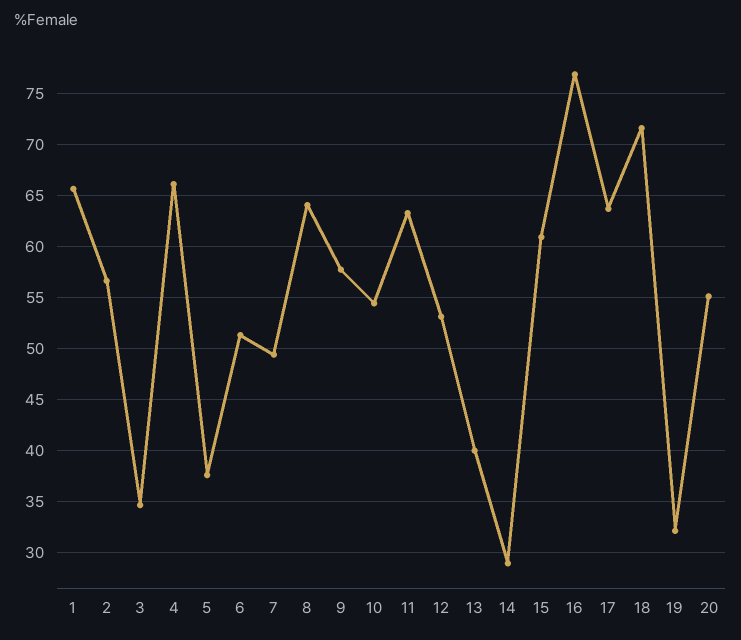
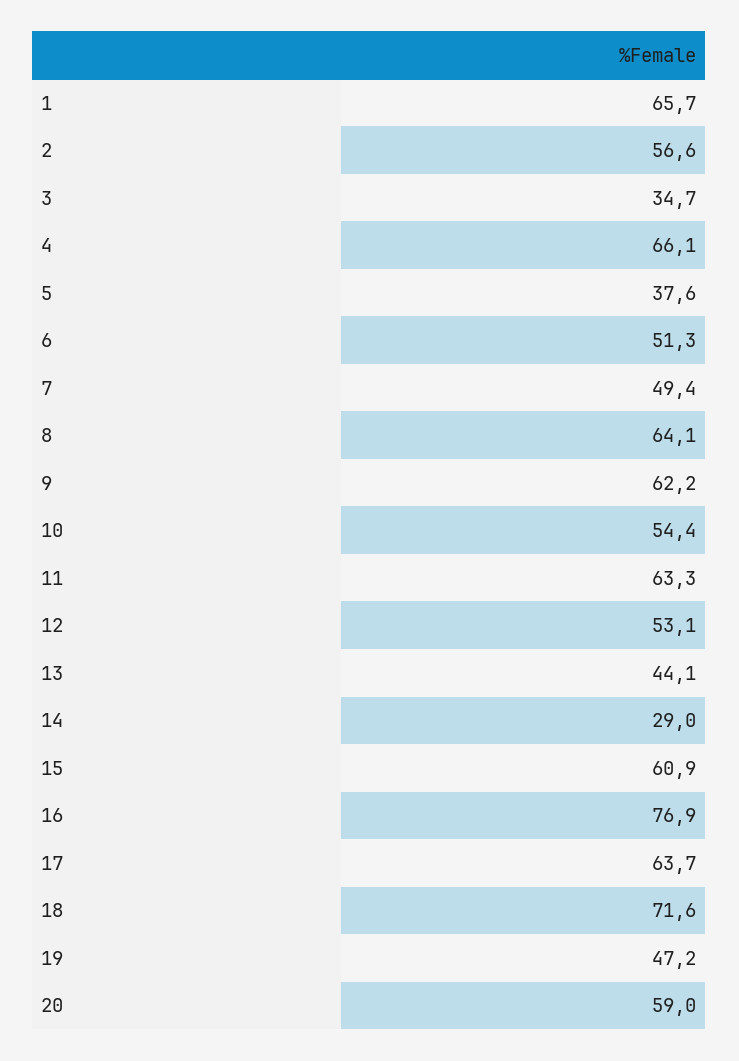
  {
    "1": 65.7,
    "2": 56.6,
    "3": 34.7,
    "4": 66.1,
    "5": 37.6,
    "6": 51.3,
    "7": 49.4,
    "8": 64.1,
-   "9": 58,
+   "9": 62.2,
    "10": 54.4,
    "11": 63.3,
    "12": 53.1,
-   "13": 40,
+   "13": 44.1,
    "14": 29,
    "15": 60.9,
    "16": 76.9,
    "17": 63.7,
    "18": 71.6,
-   "19": 32,
+   "19": 47.2,
-   "20": 55
+   "20": 59
  }

